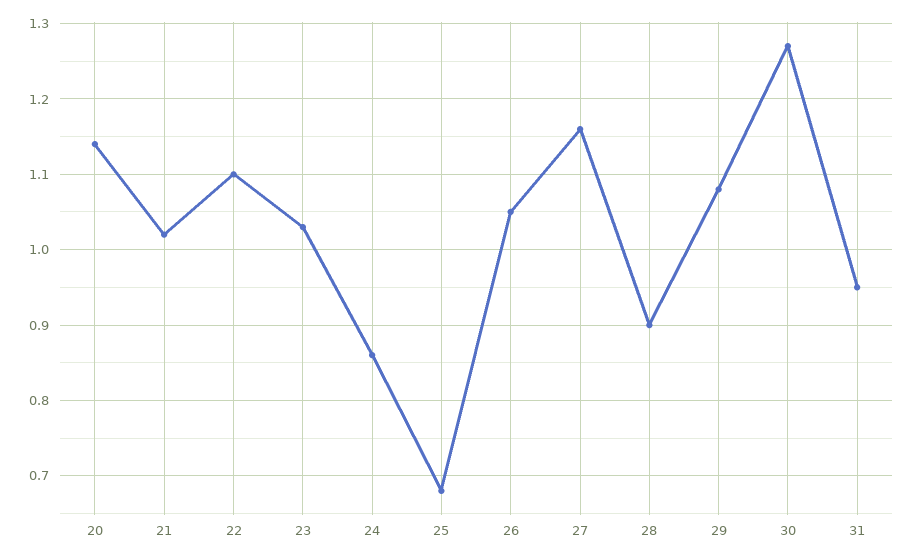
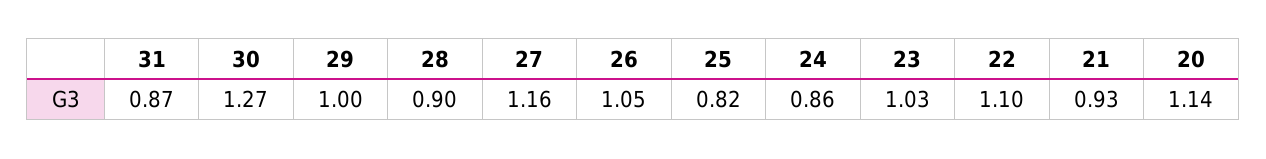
  {
    "20": 1.14,
-   "21": 1.02,
+   "21": 0.93,
    "22": 1.1,
    "23": 1.03,
    "24": 0.86,
-   "25": 0.68,
+   "25": 0.82,
    "26": 1.05,
    "27": 1.16,
    "28": 0.9,
-   "29": 1.08,
+   "29": 1,
    "30": 1.27,
-   "31": 0.95
+   "31": 0.87
  }

